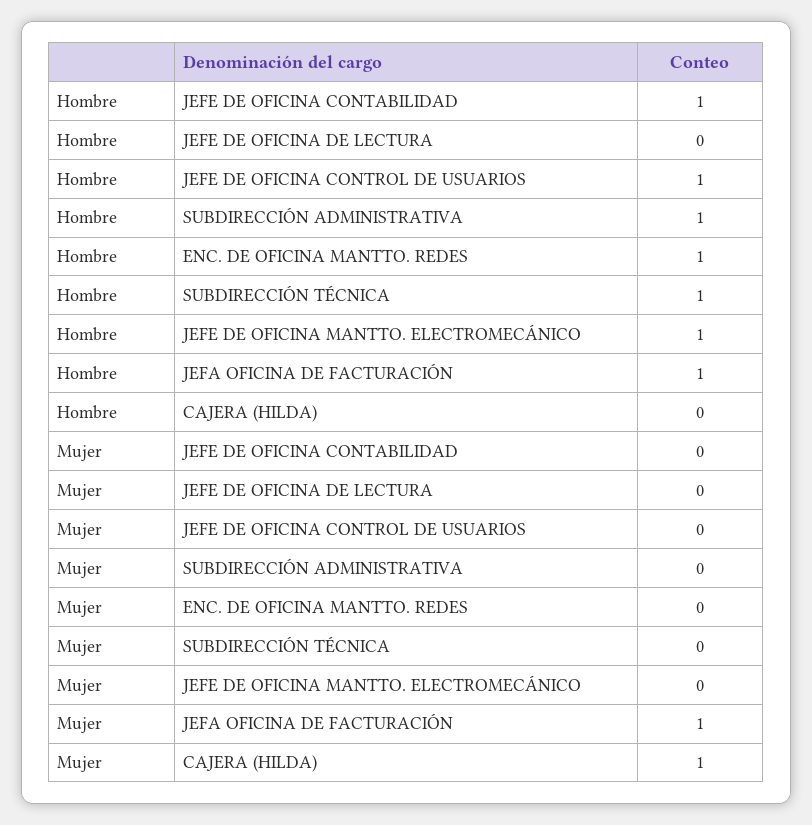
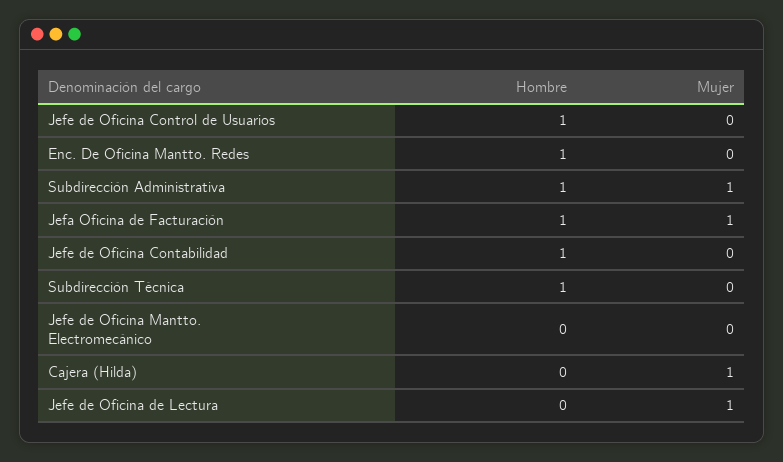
  {
    "Hombre": {
      "JEFE DE OFICINA CONTABILIDAD": 1,
      "JEFE DE OFICINA DE LECTURA": 0,
      "JEFE DE OFICINA CONTROL DE USUARIOS": 1,
      "SUBDIRECCIÓN ADMINISTRATIVA": 1,
      "ENC. DE OFICINA MANTTO. REDES": 1,
      "SUBDIRECCIÓN TÉCNICA": 1,
-     "JEFE DE OFICINA MANTTO. ELECTROMECÁNICO": 1,
+     "JEFE DE OFICINA MANTTO. ELECTROMECÁNICO": 0,
      "JEFA OFICINA DE FACTURACIÓN": 1,
      "CAJERA (HILDA)": 0
    },
    "Mujer": {
      "JEFE DE OFICINA CONTABILIDAD": 0,
-     "JEFE DE OFICINA DE LECTURA": 0,
+     "JEFE DE OFICINA DE LECTURA": 1,
      "JEFE DE OFICINA CONTROL DE USUARIOS": 0,
-     "SUBDIRECCIÓN ADMINISTRATIVA": 0,
+     "SUBDIRECCIÓN ADMINISTRATIVA": 1,
      "ENC. DE OFICINA MANTTO. REDES": 0,
      "SUBDIRECCIÓN TÉCNICA": 0,
      "JEFE DE OFICINA MANTTO. ELECTROMECÁNICO": 0,
      "JEFA OFICINA DE FACTURACIÓN": 1,
      "CAJERA (HILDA)": 1
    }
  }

